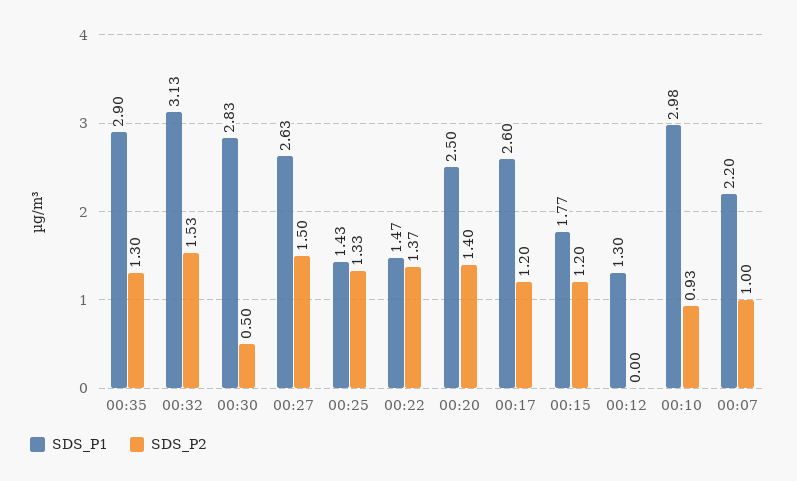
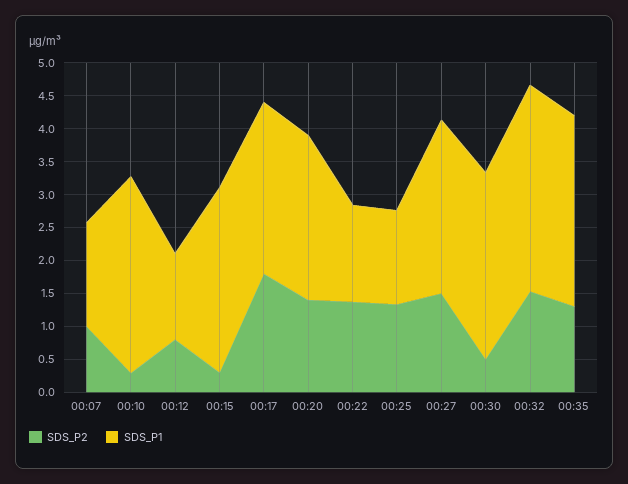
  {
    "SDS_P1": {
      "00:35": 2.9,
      "00:32": 3.13,
      "00:30": 2.83,
      "00:27": 2.63,
      "00:25": 1.43,
      "00:22": 1.47,
      "00:20": 2.5,
      "00:17": 2.6,
-     "00:15": 1.77,
+     "00:15": 2.75,
      "00:12": 1.3,
      "00:10": 2.98,
-     "00:07": 2.2
+     "00:07": 1.5
    },
    "SDS_P2": {
      "00:35": 1.3,
      "00:32": 1.53,
      "00:30": 0.5,
      "00:27": 1.5,
      "00:25": 1.33,
      "00:22": 1.37,
      "00:20": 1.4,
-     "00:17": 1.2,
+     "00:17": 1.75,
-     "00:15": 1.2,
+     "00:15": 0.25,
-     "00:12": 0,
+     "00:12": 0.75,
-     "00:10": 0.93,
+     "00:10": 0.25,
      "00:07": 1
    }
  }

